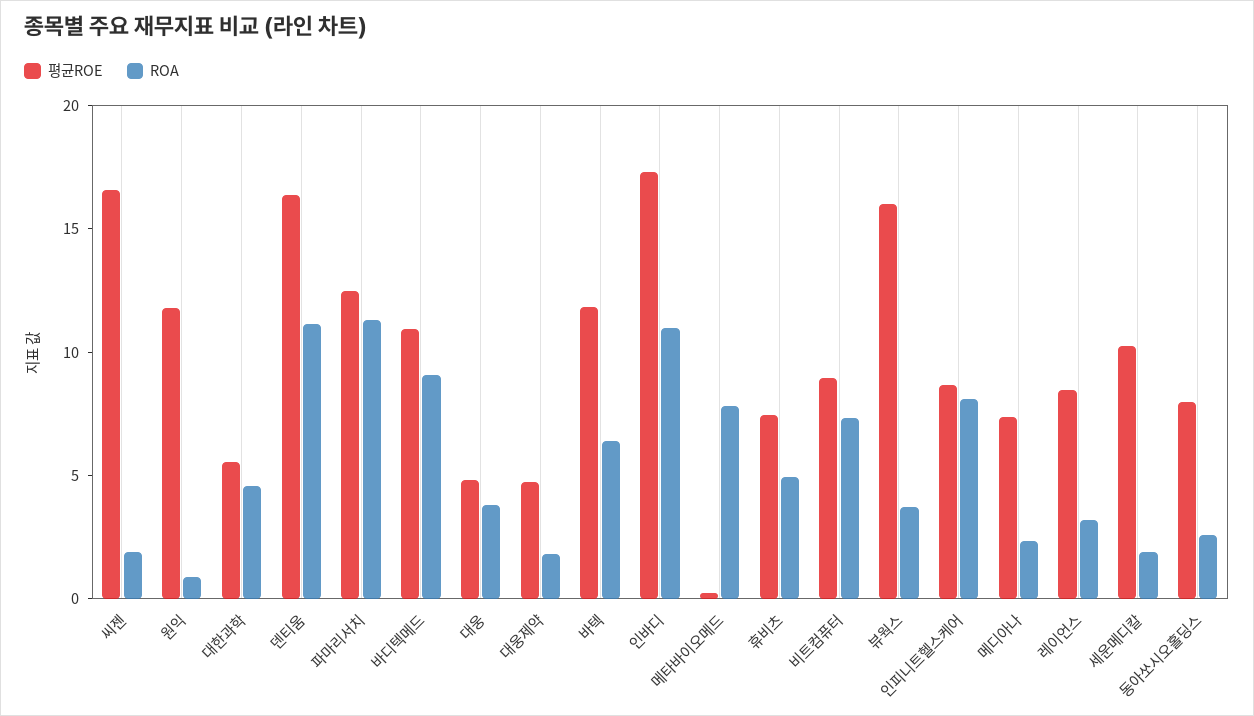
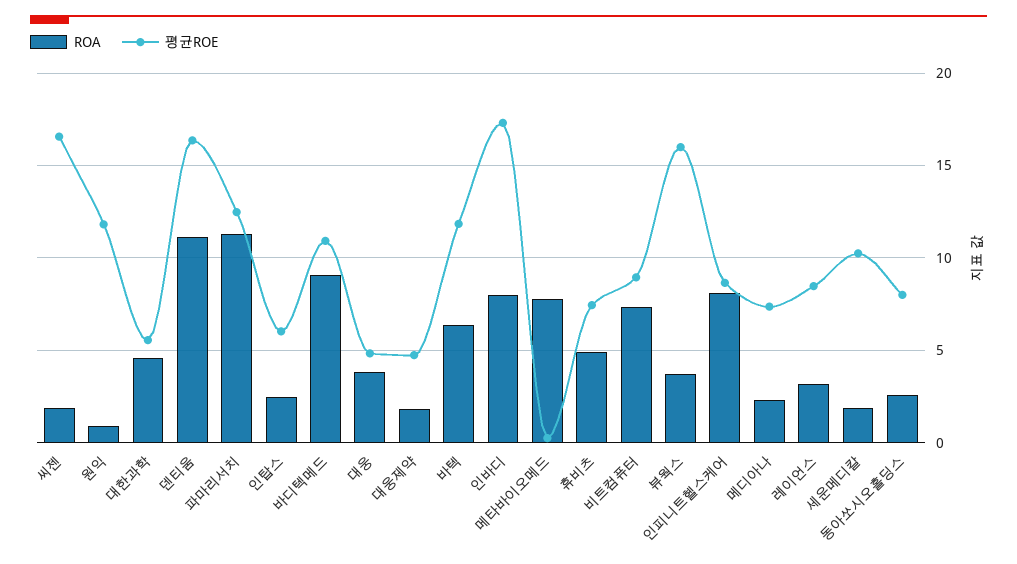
  {
    "평균ROE": {
      "씨젠": 16.5,
      "원익": 12,
      "대한과학": 5.5,
      "덴티움": 16.5,
      "파마리서치": 12.5,
      "바디텍메드": 11,
      "대웅": 5,
      "대웅제약": 4.5,
      "바텍": 12,
      "인바디": 17.5,
      "메타바이오메드": 0.5,
      "휴비츠": 7.5,
      "비트컴퓨터": 9,
      "뷰웍스": 16,
      "인피니트헬스케어": 8.5,
      "메디아나": 7.5,
      "레이언스": 8.5,
      "세운메디칼": 10,
-     "동아쏘시오홀딩스": 8
+     "동아쏘시오홀딩스": 8,
+     "인탑스": 6
    },
    "ROA": {
      "씨젠": 2,
      "원익": 1,
      "대한과학": 4.5,
      "덴티움": 11,
      "파마리서치": 11.5,
      "바디텍메드": 9,
      "대웅": 4,
      "대웅제약": 2,
      "바텍": 6.5,
-     "인바디": 11,
+     "인바디": 8,
      "메타바이오메드": 8,
      "휴비츠": 5,
      "비트컴퓨터": 7.5,
      "뷰웍스": 3.5,
      "인피니트헬스케어": 8,
      "메디아나": 2.5,
      "레이언스": 3,
      "세운메디칼": 2,
-     "동아쏘시오홀딩스": 2.5
+     "동아쏘시오홀딩스": 2.5,
+     "인탑스": 2.5
    }
  }

